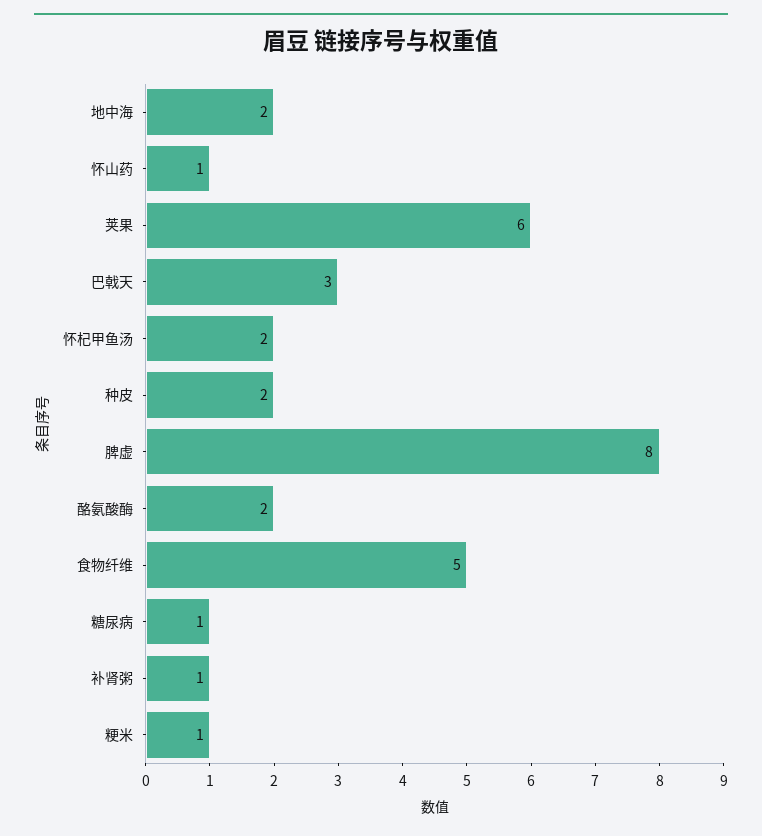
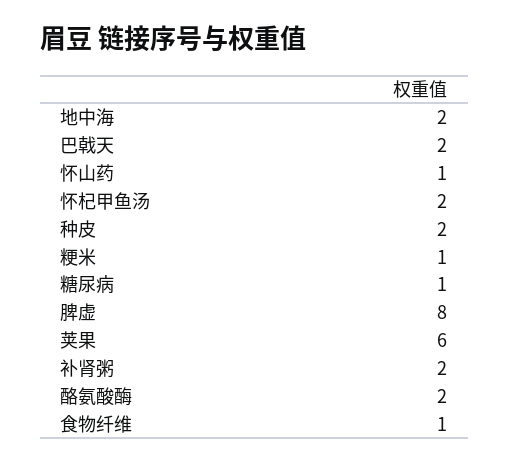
  {
    "地中海": 2,
    "怀山药": 1,
    "荚果": 6,
-   "巴戟天": 3,
+   "巴戟天": 2,
    "怀杞甲鱼汤": 2,
    "种皮": 2,
    "脾虚": 8,
    "酪氨酸酶": 2,
-   "食物纤维": 5,
+   "食物纤维": 1,
    "糖尿病": 1,
-   "补肾粥": 1,
+   "补肾粥": 2,
    "粳米": 1
  }

